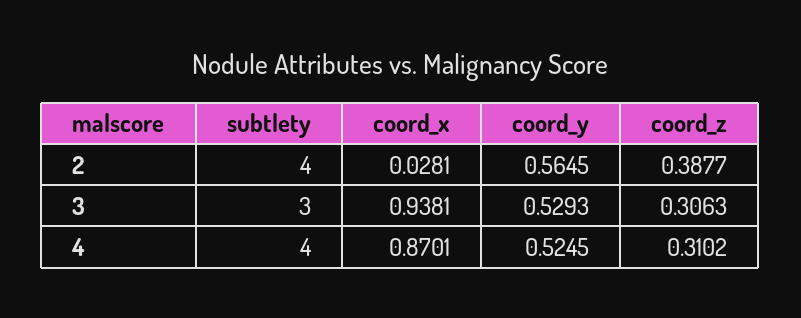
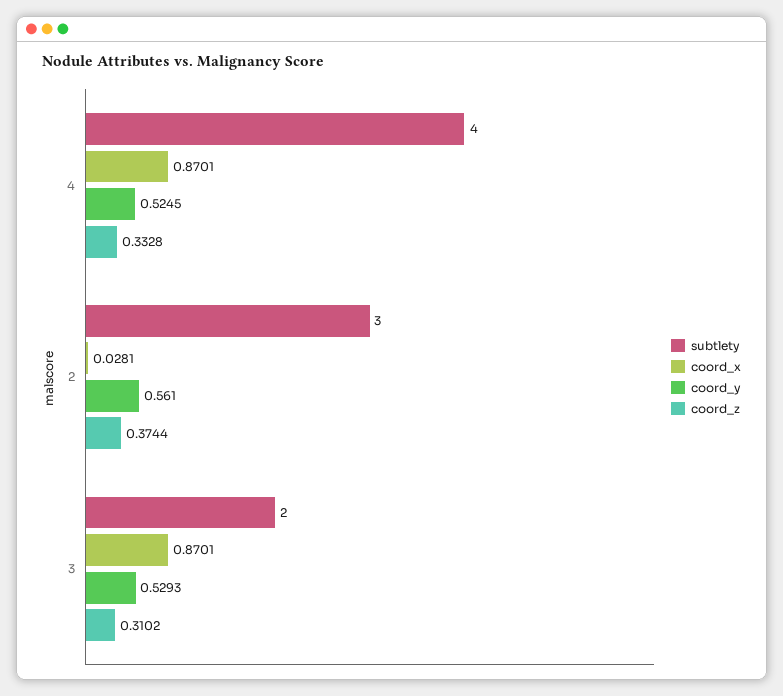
  {
    "subtlety": {
-     "2": 4,
+     "2": 3,
-     "3": 3,
+     "3": 2,
      "4": 4
    },
    "coord_x": {
      "2": 0.0281,
-     "3": 0.9381,
+     "3": 0.8701,
      "4": 0.8701
    },
    "coord_y": {
-     "2": 0.5645,
+     "2": 0.561,
      "3": 0.5293,
      "4": 0.5245
    },
    "coord_z": {
-     "2": 0.3877,
+     "2": 0.3744,
-     "3": 0.3063,
+     "3": 0.3102,
-     "4": 0.3102
+     "4": 0.3328
    }
  }

